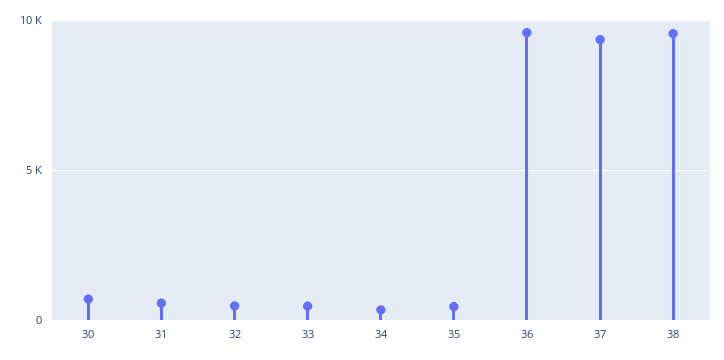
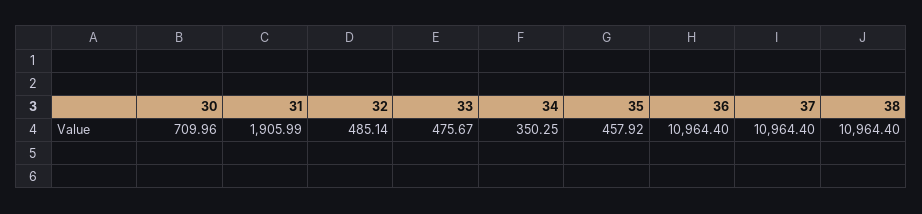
  {
    "30": 709.96,
-   "31": 500,
+   "31": 1905.99,
    "32": 485.14,
    "33": 475.67,
    "34": 350.25,
    "35": 457.92,
-   "36": 9500,
+   "36": 10964.4,
-   "37": 9500,
+   "37": 10964.4,
-   "38": 9500
+   "38": 10964.4
  }

